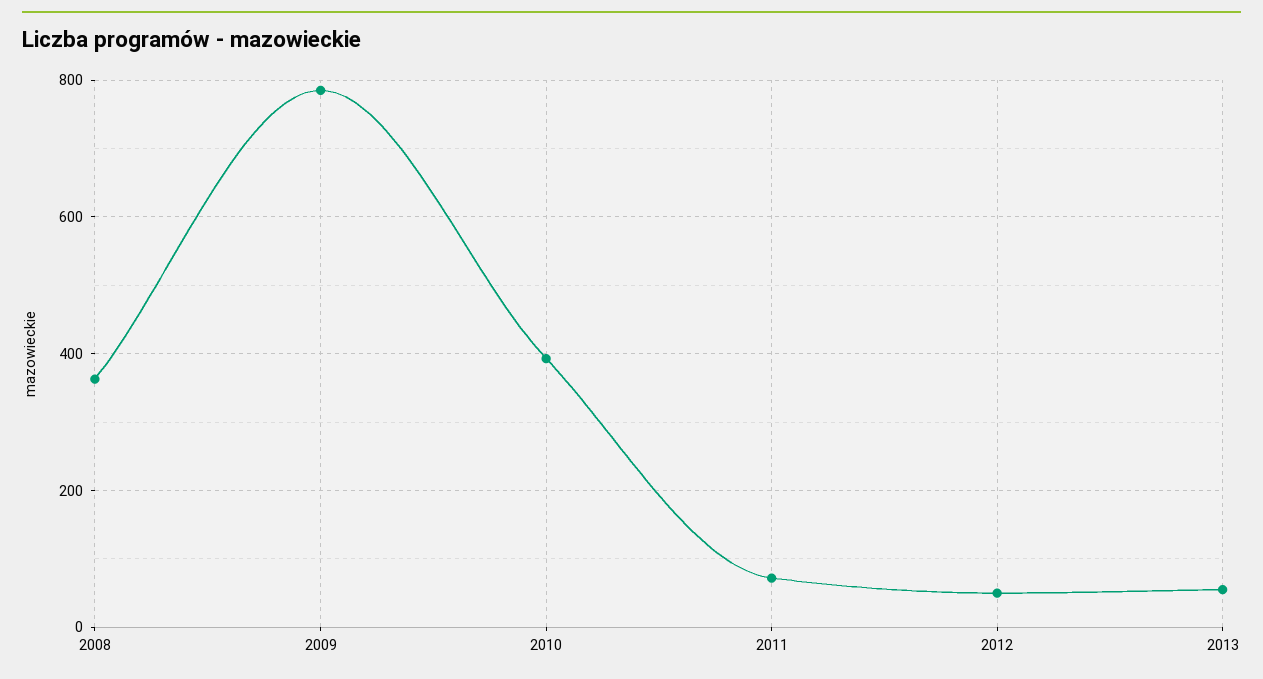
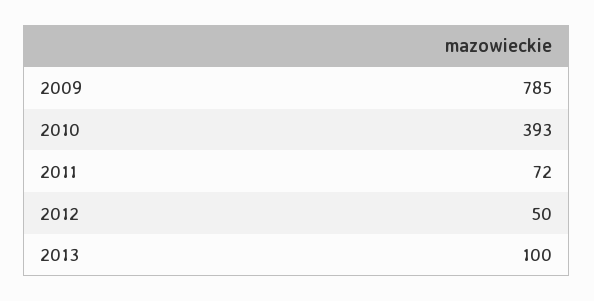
  {
-   "2008": 360,
    "2009": 785,
    "2010": 393,
    "2011": 72,
    "2012": 50,
-   "2013": 60
+   "2013": 100
  }

